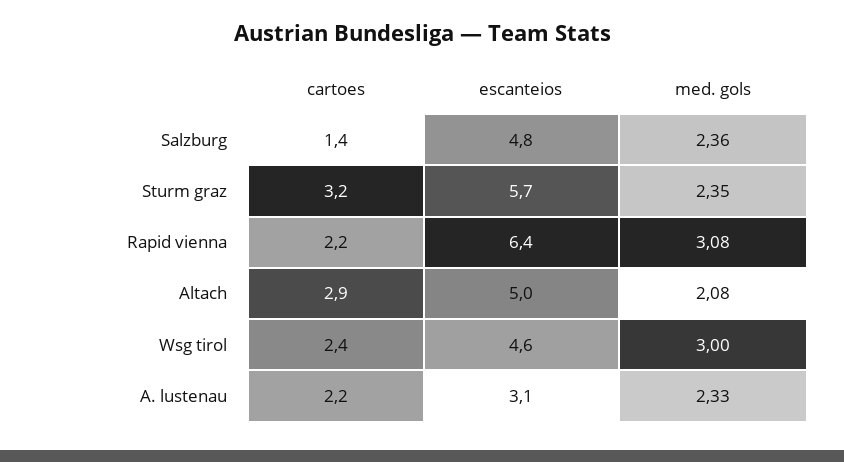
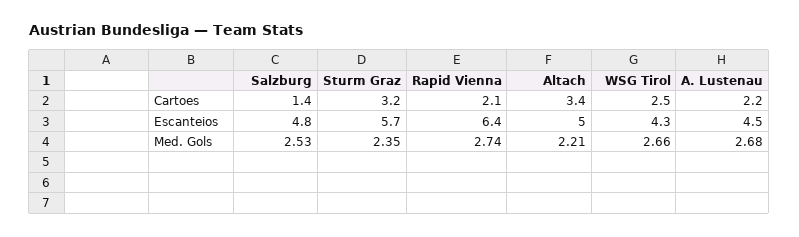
  {
    "cartoes": {
      "Salzburg": 1.4,
      "Sturm graz": 3.2,
-     "Rapid vienna": 2.2,
+     "Rapid vienna": 2.1,
-     "Altach": 2.9,
+     "Altach": 3.4,
-     "Wsg tirol": 2.4,
+     "Wsg tirol": 2.5,
      "A. lustenau": 2.2
    },
    "escanteios": {
      "Salzburg": 4.8,
      "Sturm graz": 5.7,
      "Rapid vienna": 6.4,
      "Altach": 5,
-     "Wsg tirol": 4.6,
+     "Wsg tirol": 4.3,
-     "A. lustenau": 3.1
+     "A. lustenau": 4.5
    },
    "med. gols": {
-     "Salzburg": 2.36,
+     "Salzburg": 2.53,
      "Sturm graz": 2.35,
-     "Rapid vienna": 3.08,
+     "Rapid vienna": 2.74,
-     "Altach": 2.08,
+     "Altach": 2.21,
-     "Wsg tirol": 3,
+     "Wsg tirol": 2.66,
-     "A. lustenau": 2.33
+     "A. lustenau": 2.68
    }
  }

